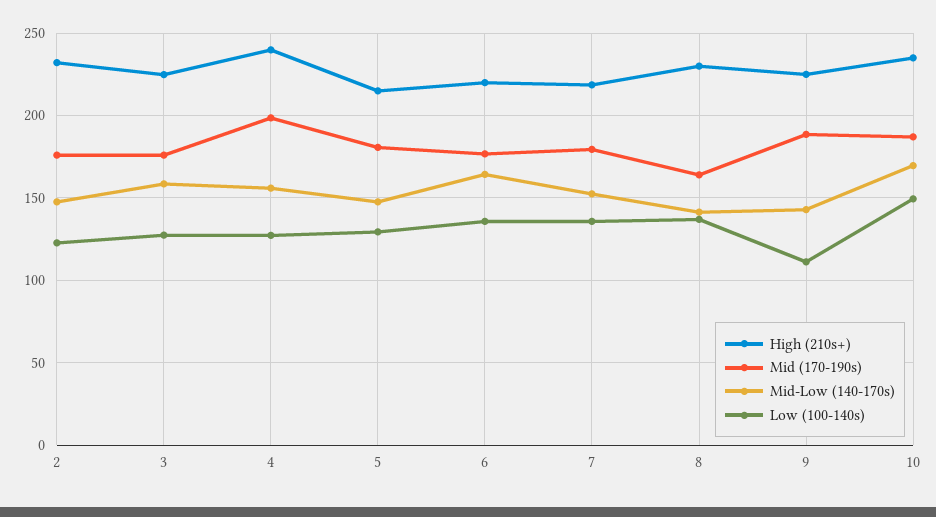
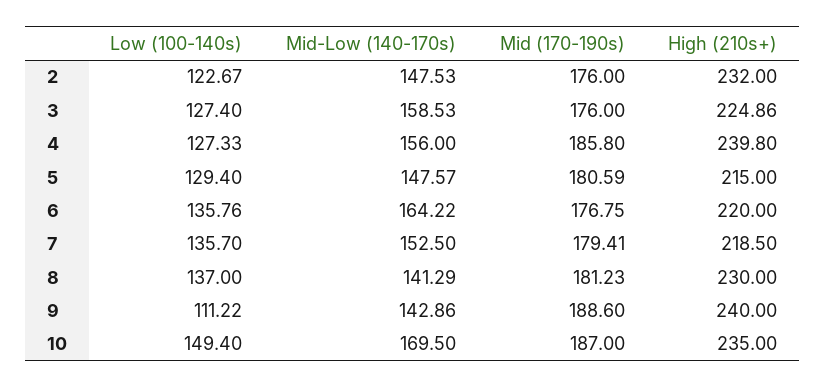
  {
    "High (210s+)": {
      "2": 232,
      "3": 224.86,
      "4": 239.8,
      "5": 215,
      "6": 220,
      "7": 218.5,
      "8": 230,
-     "9": 225,
+     "9": 240,
      "10": 235
    },
    "Mid (170-190s)": {
      "2": 176,
      "3": 176,
-     "4": 200,
+     "4": 185.8,
      "5": 180.59,
      "6": 176.75,
      "7": 179.41,
-     "8": 165,
+     "8": 181.23,
      "9": 188.6,
      "10": 187
    },
    "Mid-Low (140-170s)": {
      "2": 147.53,
      "3": 158.53,
      "4": 156,
      "5": 147.57,
      "6": 164.22,
      "7": 152.5,
      "8": 141.29,
      "9": 142.86,
      "10": 169.5
    },
    "Low (100-140s)": {
      "2": 122.67,
      "3": 127.4,
      "4": 127.33,
      "5": 129.4,
      "6": 135.76,
      "7": 135.7,
      "8": 137,
      "9": 111.22,
      "10": 149.4
    }
  }

